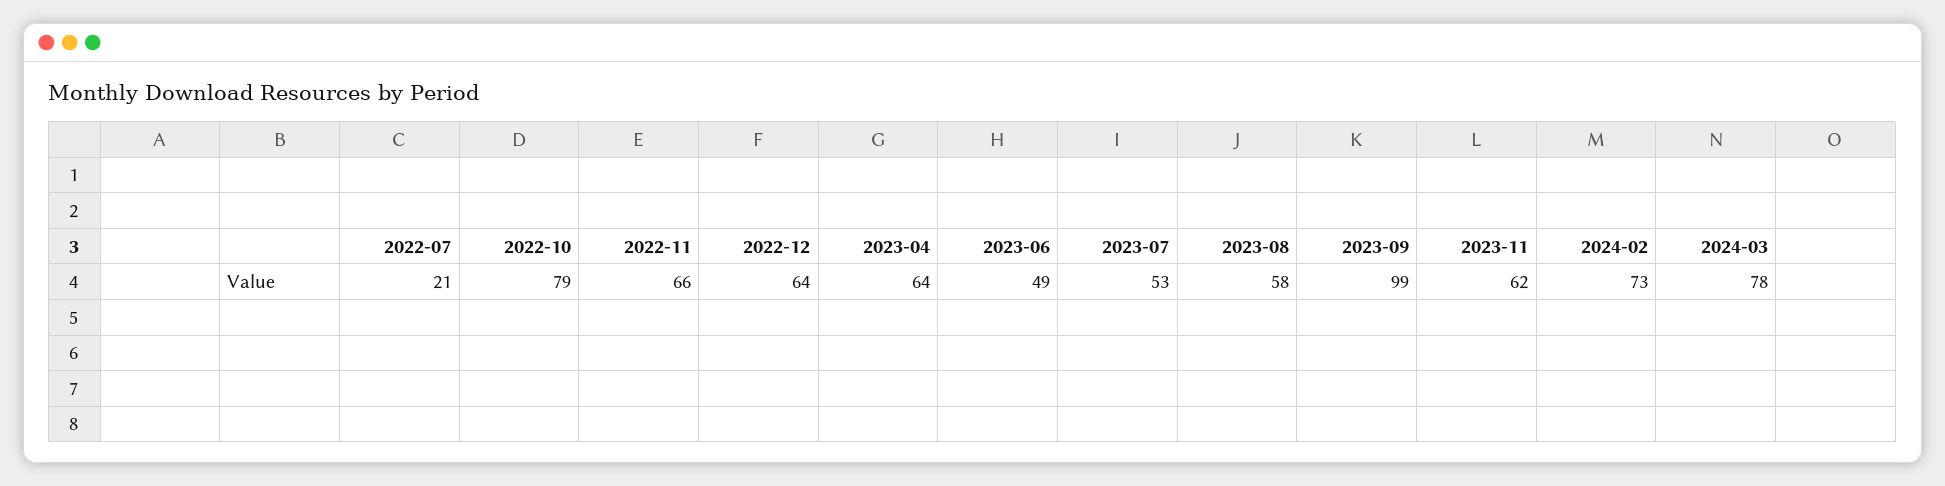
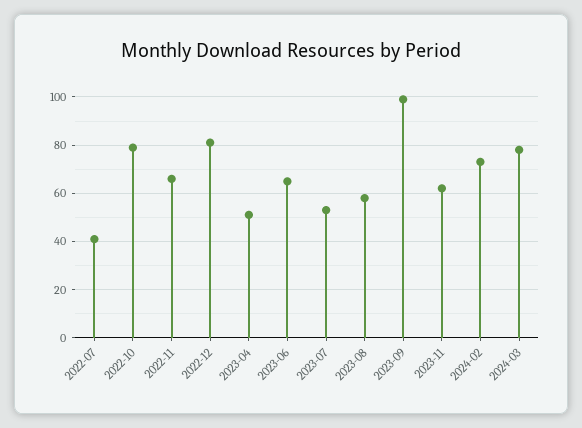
  {
-   "2022-07": 21,
+   "2022-07": 40,
    "2022-10": 79,
    "2022-11": 66,
-   "2022-12": 64,
+   "2022-12": 80,
-   "2023-04": 64,
+   "2023-04": 50,
-   "2023-06": 49,
+   "2023-06": 65,
    "2023-07": 53,
    "2023-08": 58,
    "2023-09": 99,
    "2023-11": 62,
    "2024-02": 73,
    "2024-03": 78
  }

